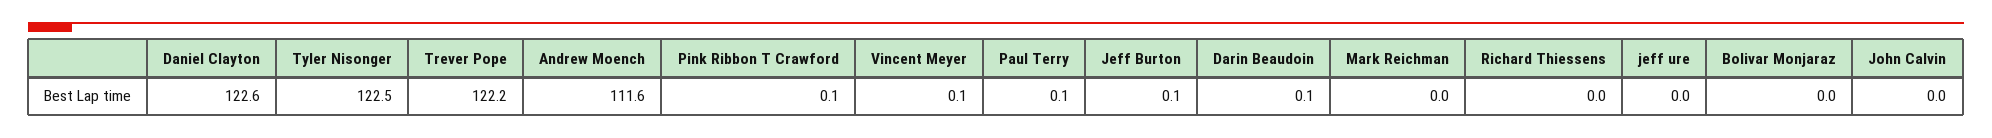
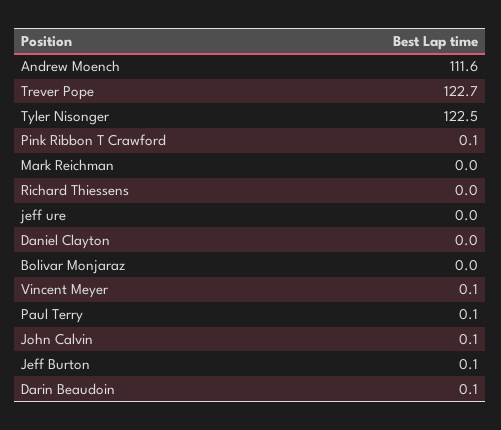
  {
-   "Daniel Clayton": 122.6,
+   "Daniel Clayton": 0,
    "Tyler Nisonger": 122.5,
-   "Trever Pope": 122.2,
+   "Trever Pope": 122.7,
    "Andrew Moench": 111.6,
    "Pink Ribbon T Crawford": 0.1,
    "Vincent Meyer": 0.1,
    "Paul Terry": 0.1,
    "Jeff Burton": 0.1,
    "Darin Beaudoin": 0.1,
    "Mark Reichman": 0,
    "Richard Thiessens": 0,
    "jeff ure": 0,
    "Bolivar Monjaraz": 0,
-   "John Calvin": 0
+   "John Calvin": 0.1
  }

